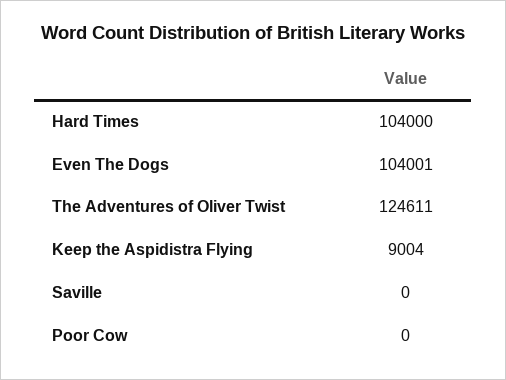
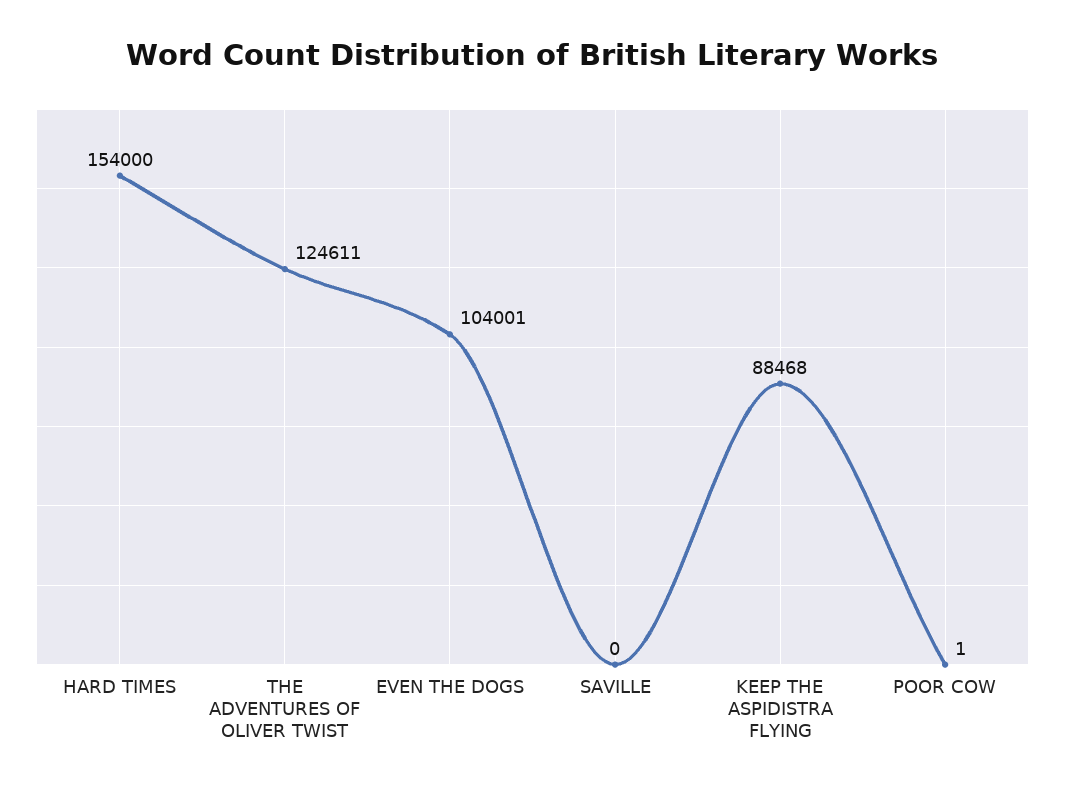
  {
-   "Hard Times": 104000,
+   "Hard Times": 154000,
    "Even The Dogs": 104001,
    "The Adventures of Oliver Twist": 124611,
-   "Keep the Aspidistra Flying": 9004,
+   "Keep the Aspidistra Flying": 88468,
    "Saville": 0,
-   "Poor Cow": 0
+   "Poor Cow": 1
  }

